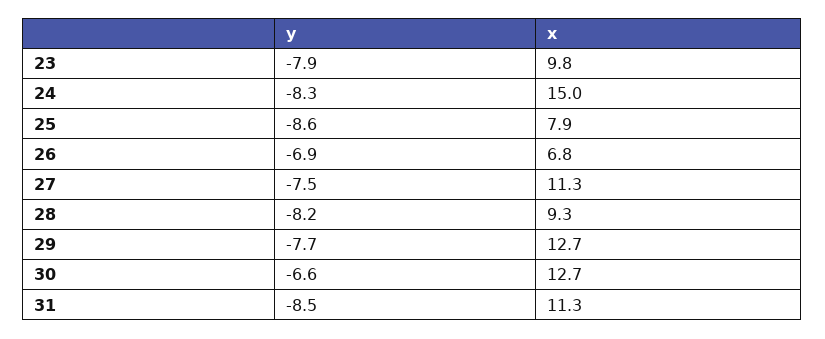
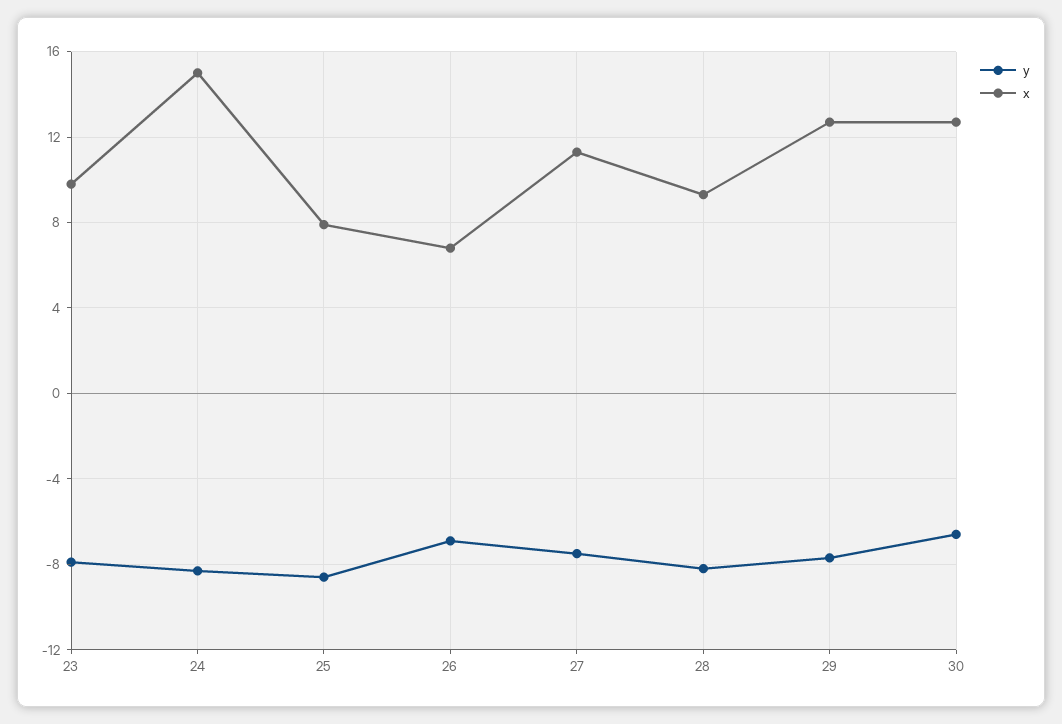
  {
    "y": {
      "23": -7.9,
      "24": -8.3,
      "25": -8.6,
      "26": -6.9,
      "27": -7.5,
      "28": -8.2,
      "29": -7.7,
-     "30": -6.6,
+     "30": -6.6
-     "31": -8.5
    },
    "x": {
      "23": 9.8,
      "24": 15,
      "25": 7.9,
      "26": 6.8,
      "27": 11.3,
      "28": 9.3,
      "29": 12.7,
-     "30": 12.7,
+     "30": 12.7
-     "31": 11.3
    }
  }

